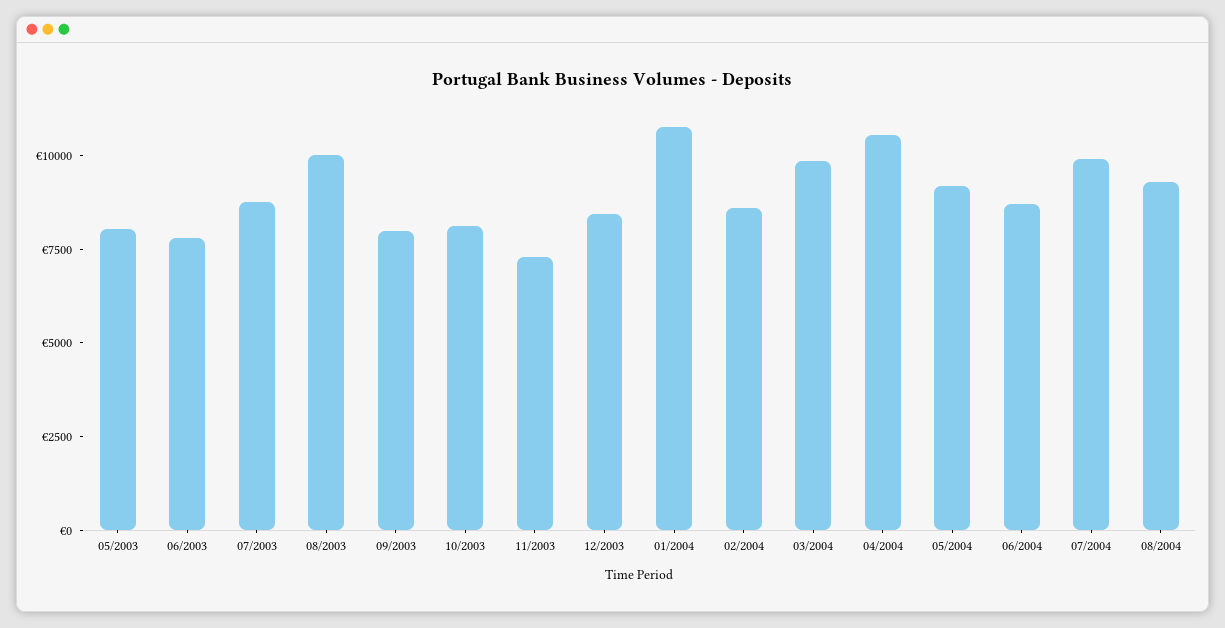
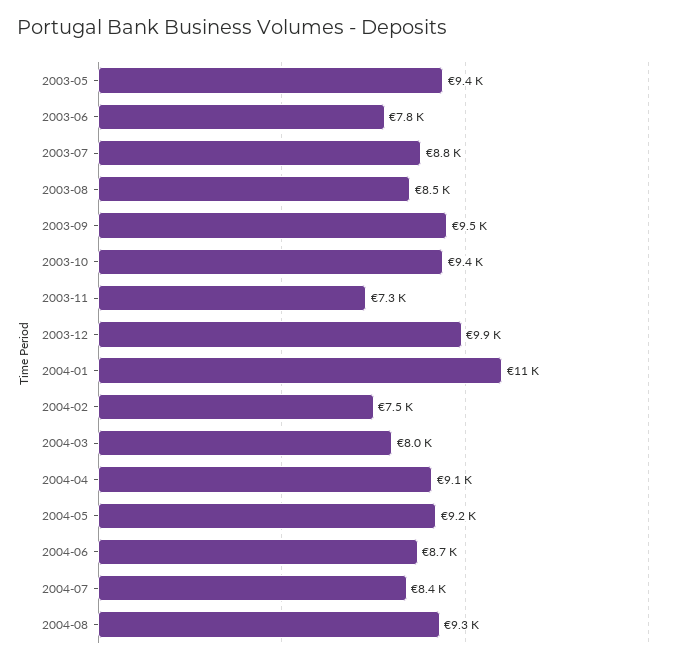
  {
-   "05/2003": 8000,
+   "05/2003": 9400,
    "06/2003": 7800,
    "07/2003": 8800,
-   "08/2003": 10000,
+   "08/2003": 8500,
-   "09/2003": 8000,
+   "09/2003": 9500,
-   "10/2003": 8000,
+   "10/2003": 9400,
    "11/2003": 7300,
-   "12/2003": 8500,
+   "12/2003": 9900,
    "01/2004": 11000,
-   "02/2004": 8500,
+   "02/2004": 7500,
-   "03/2004": 10000,
+   "03/2004": 8000,
-   "04/2004": 10500,
+   "04/2004": 9100,
    "05/2004": 9200,
    "06/2004": 8700,
-   "07/2004": 10000,
+   "07/2004": 8400,
    "08/2004": 9300
  }

